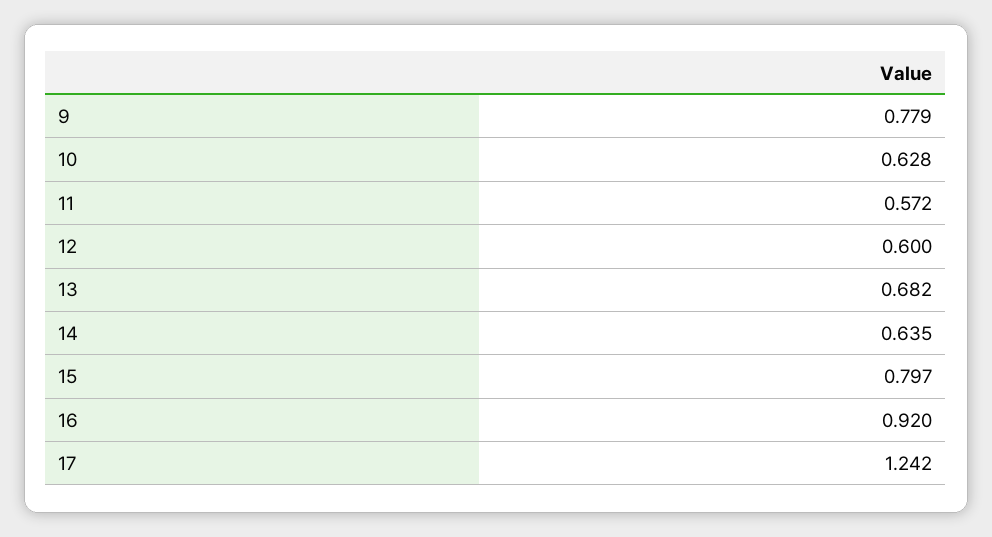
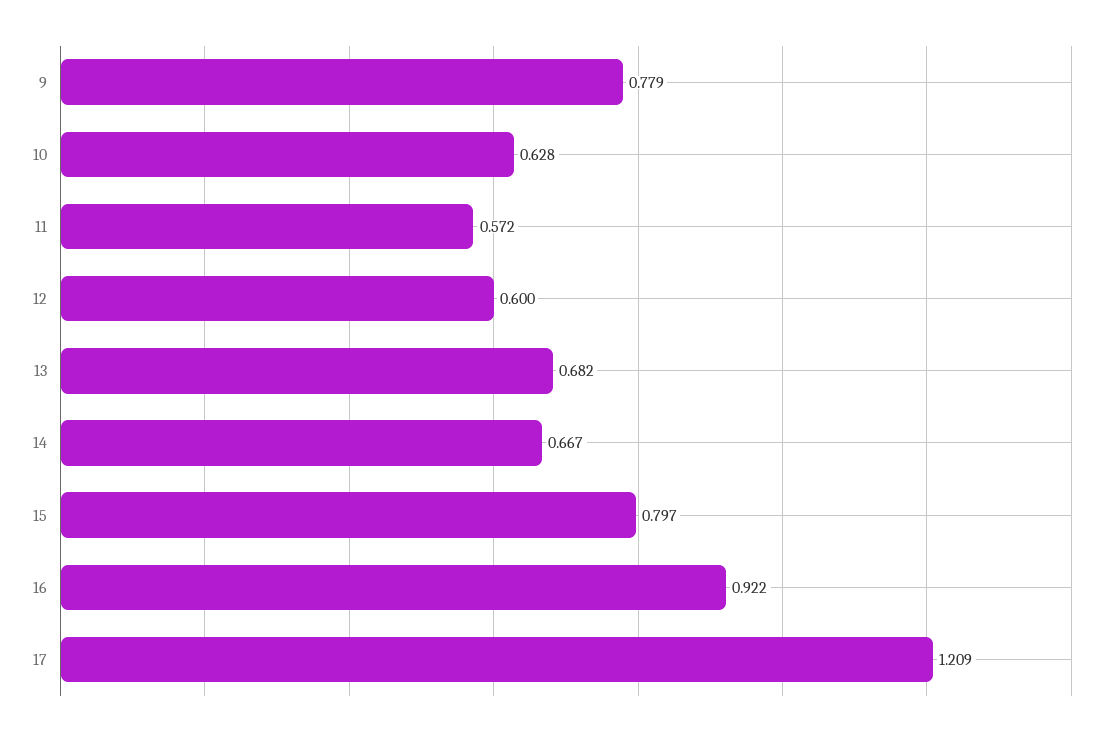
  {
    "9": 0.779,
    "10": 0.628,
    "11": 0.572,
    "12": 0.6,
    "13": 0.682,
-   "14": 0.635,
+   "14": 0.667,
    "15": 0.797,
-   "16": 0.92,
+   "16": 0.922,
-   "17": 1.242
+   "17": 1.209
  }

